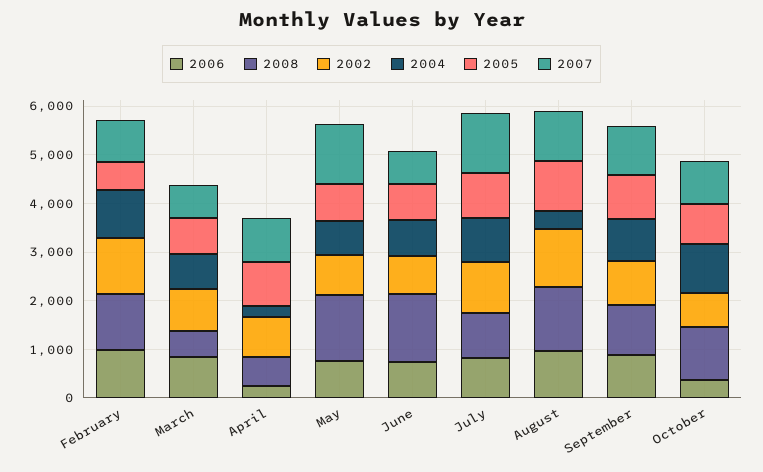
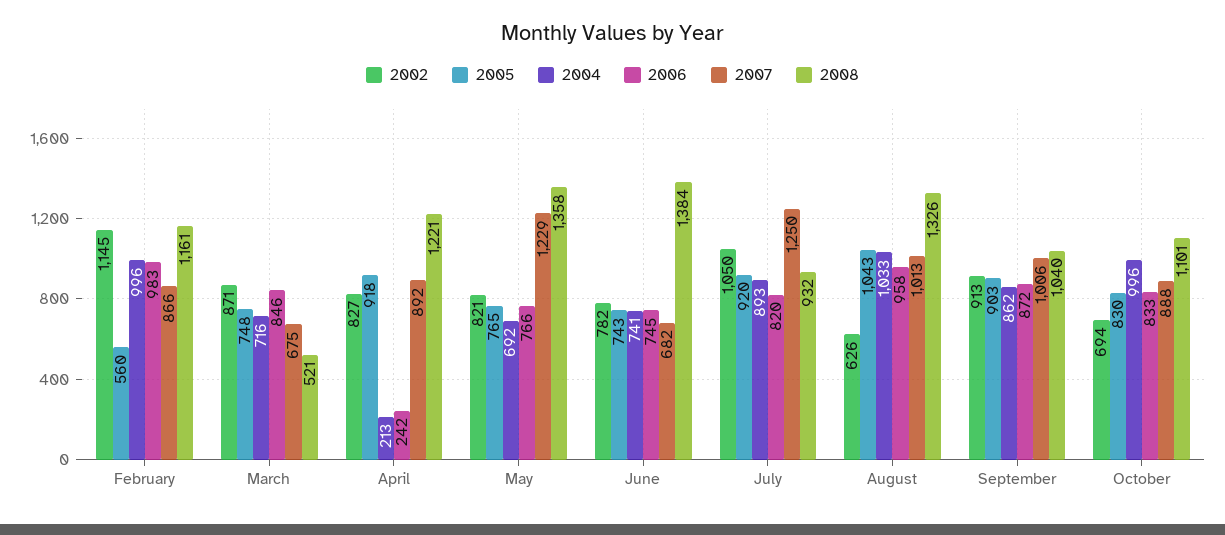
  {
    "2006": {
      "February": 983,
      "March": 846,
      "April": 242,
      "May": 766,
      "June": 745,
      "July": 820,
      "August": 958,
      "September": 872,
-     "October": 400
+     "October": 833
    },
    "2008": {
      "February": 1161,
      "March": 521,
-     "April": 600,
+     "April": 1221,
      "May": 1358,
      "June": 1384,
      "July": 932,
      "August": 1326,
      "September": 1040,
      "October": 1101
    },
    "2002": {
      "February": 1145,
      "March": 871,
      "April": 827,
      "May": 821,
      "June": 782,
      "July": 1050,
-     "August": 1200,
+     "August": 626,
      "September": 913,
      "October": 694
    },
    "2004": {
      "February": 996,
      "March": 716,
      "April": 213,
      "May": 692,
      "June": 741,
      "July": 893,
-     "August": 400,
+     "August": 1033,
      "September": 862,
      "October": 996
    },
    "2005": {
      "February": 560,
      "March": 748,
      "April": 918,
      "May": 765,
      "June": 743,
      "July": 920,
      "August": 1043,
      "September": 903,
      "October": 830
    },
    "2007": {
      "February": 866,
      "March": 675,
      "April": 892,
      "May": 1229,
      "June": 682,
      "July": 1250,
      "August": 1013,
      "September": 1006,
      "October": 888
    }
  }

